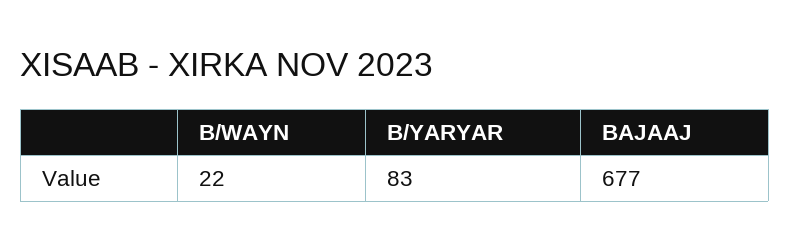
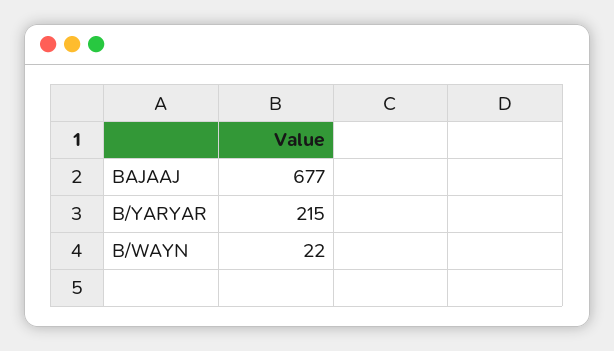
  {
    "B/WAYN": 22,
-   "B/YARYAR": 83,
+   "B/YARYAR": 215,
    "BAJAAJ": 677
  }

